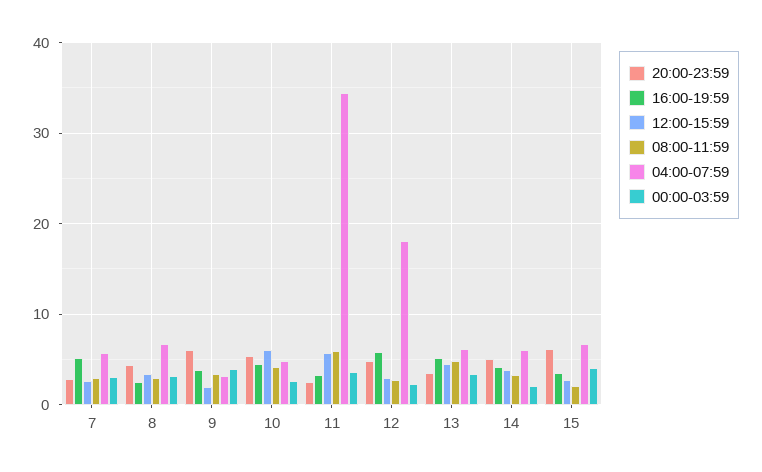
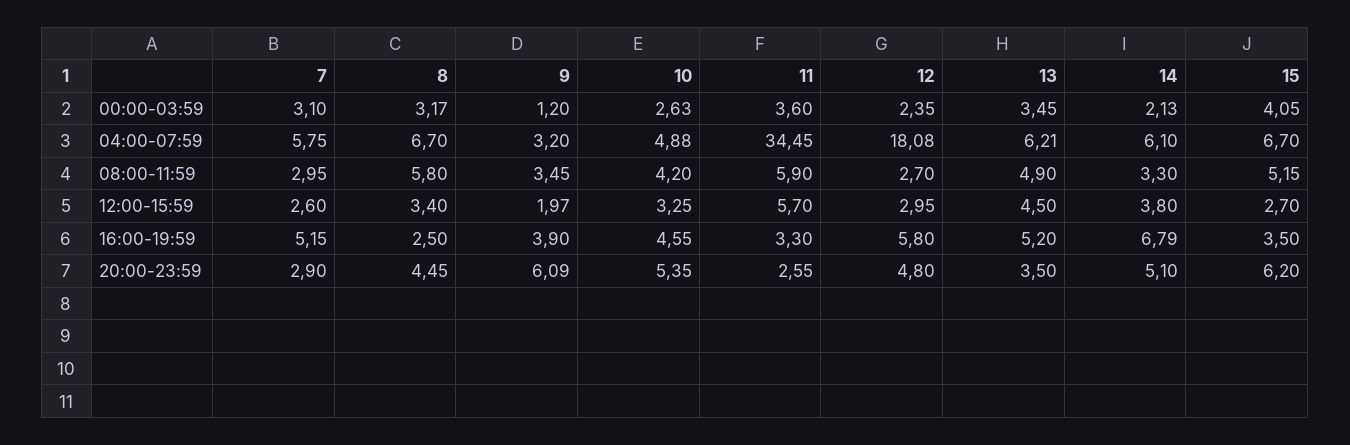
  {
    "20:00-23:59": {
      "7": 2.9,
      "8": 4.45,
      "9": 6.09,
      "10": 5.35,
      "11": 2.55,
      "12": 4.8,
      "13": 3.5,
      "14": 5.1,
      "15": 6.2
    },
    "16:00-19:59": {
      "7": 5.15,
      "8": 2.5,
      "9": 3.9,
      "10": 4.55,
      "11": 3.3,
      "12": 5.8,
      "13": 5.2,
-     "14": 4,
+     "14": 6.79,
      "15": 3.5
    },
    "12:00-15:59": {
      "7": 2.6,
      "8": 3.4,
      "9": 1.97,
-     "10": 6,
+     "10": 3.25,
      "11": 5.7,
      "12": 2.95,
      "13": 4.5,
      "14": 3.8,
      "15": 2.7
    },
    "08:00-11:59": {
      "7": 2.95,
-     "8": 3,
+     "8": 5.8,
      "9": 3.45,
      "10": 4.2,
      "11": 5.9,
      "12": 2.7,
      "13": 4.9,
      "14": 3.3,
-     "15": 2
+     "15": 5.15
    },
    "04:00-07:59": {
      "7": 5.75,
      "8": 6.7,
      "9": 3.2,
      "10": 4.88,
      "11": 34.45,
      "12": 18.08,
      "13": 6.21,
      "14": 6.1,
      "15": 6.7
    },
    "00:00-03:59": {
      "7": 3.1,
      "8": 3.17,
-     "9": 4,
+     "9": 1.2,
      "10": 2.63,
      "11": 3.6,
      "12": 2.35,
      "13": 3.45,
      "14": 2.13,
      "15": 4.05
    }
  }

